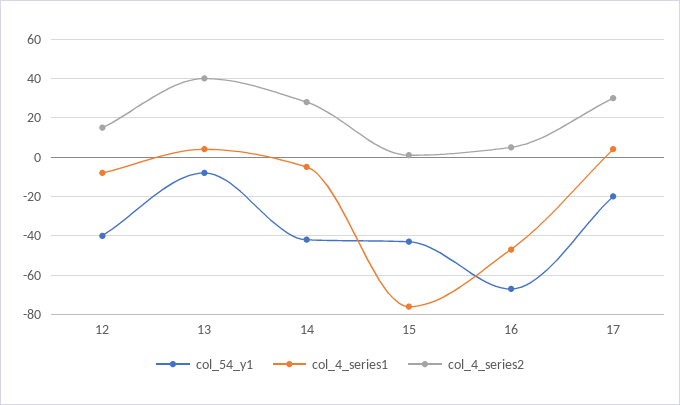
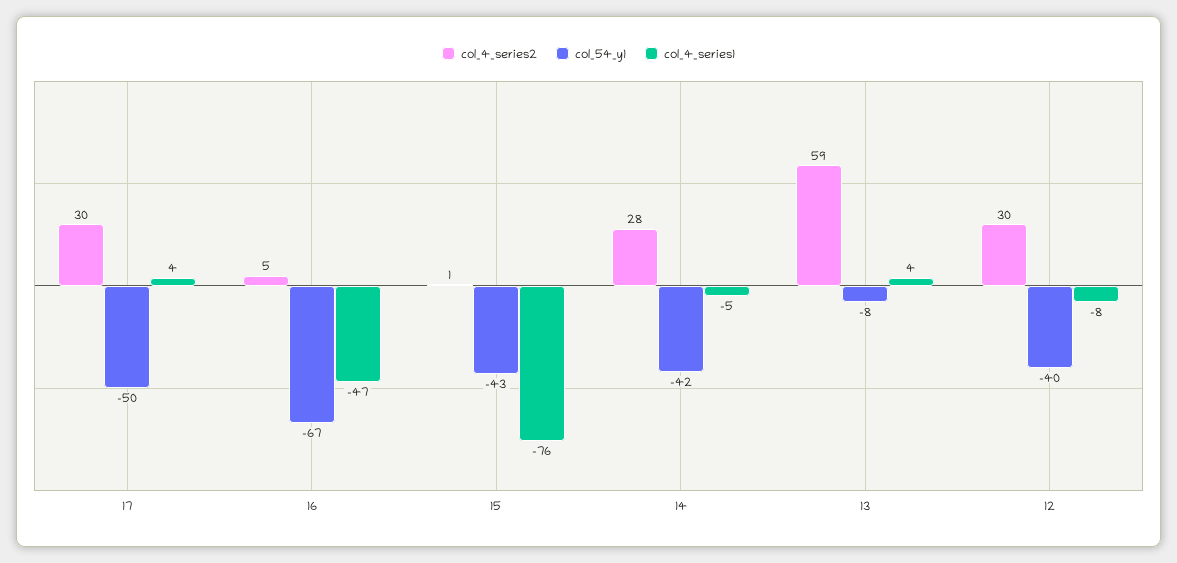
  {
    "col_54_y1": {
      "12": -40,
      "13": -8,
      "14": -42,
      "15": -43,
      "16": -67,
-     "17": -20
+     "17": -50
    },
    "col_4_series1": {
      "12": -8,
      "13": 4,
      "14": -5,
      "15": -76,
      "16": -47,
      "17": 4
    },
    "col_4_series2": {
-     "12": 15,
+     "12": 30,
-     "13": 40,
+     "13": 59,
      "14": 28,
      "15": 1,
      "16": 5,
      "17": 30
    }
  }

